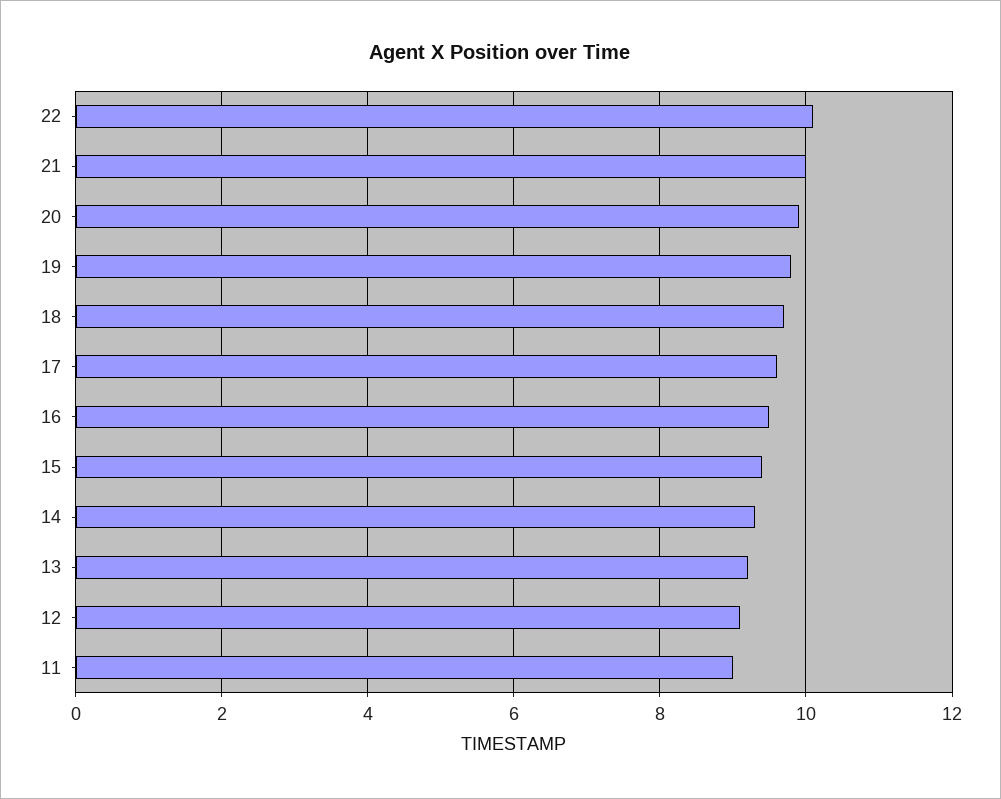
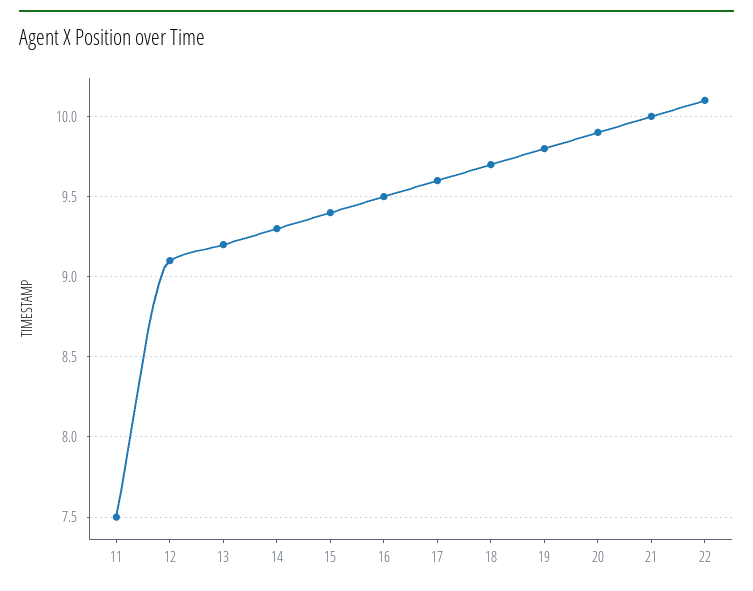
  {
    "22": 10.1,
    "21": 10,
    "20": 9.9,
    "19": 9.8,
    "18": 9.7,
    "17": 9.6,
    "16": 9.5,
    "15": 9.4,
    "14": 9.3,
    "13": 9.2,
    "12": 9.1,
-   "11": 9
+   "11": 7.5
  }

